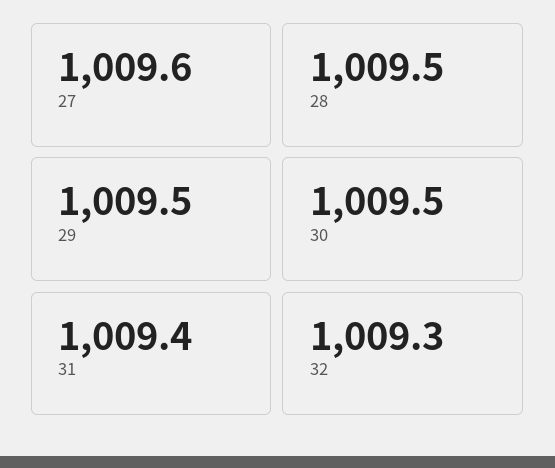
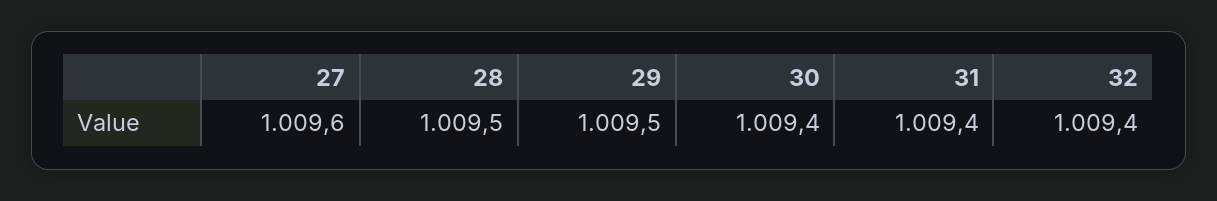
  {
    "27": 1009.6,
    "28": 1009.5,
    "29": 1009.5,
-   "30": 1009.5,
+   "30": 1009.4,
    "31": 1009.4,
-   "32": 1009.3
+   "32": 1009.4
  }

